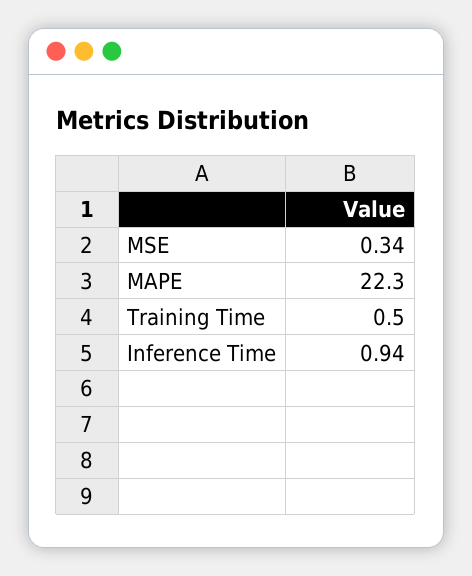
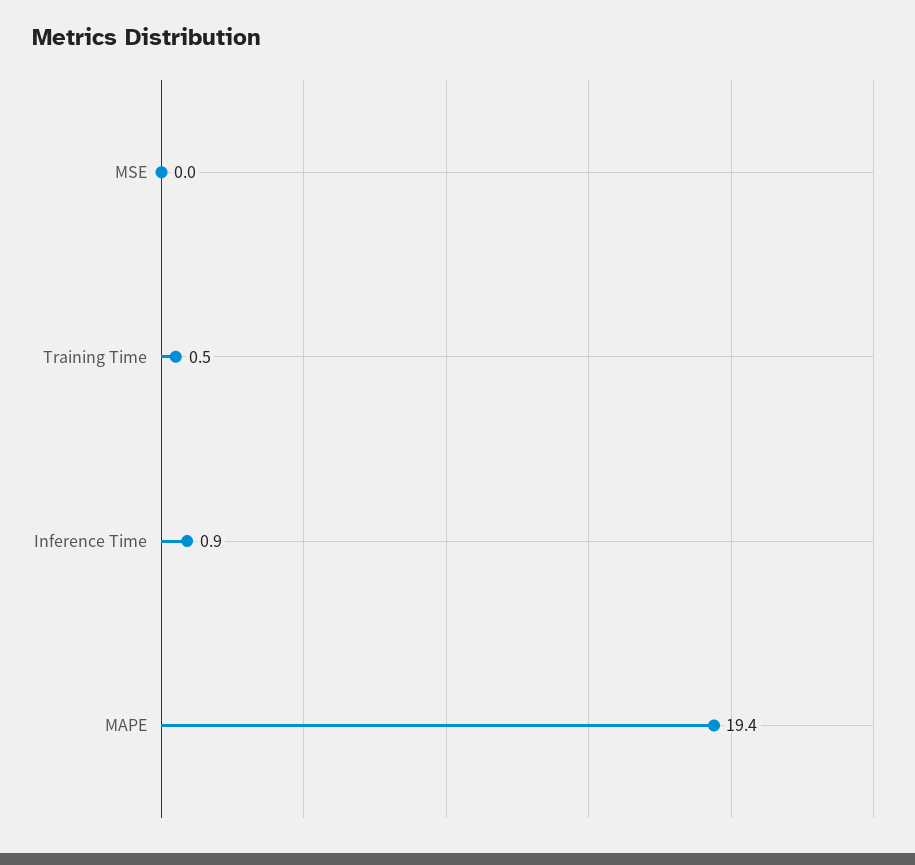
  {
-   "MSE": 0.34,
+   "MSE": 0,
-   "MAPE": 22.3,
+   "MAPE": 19.4,
    "Training Time": 0.5,
    "Inference Time": 0.94
  }

